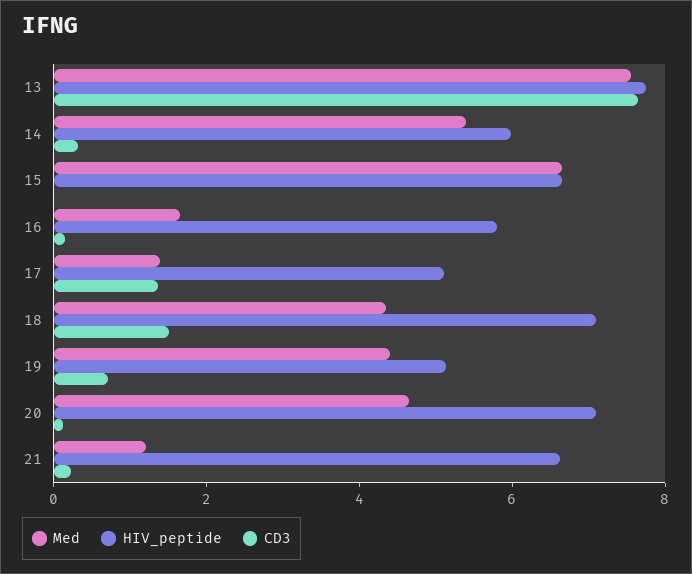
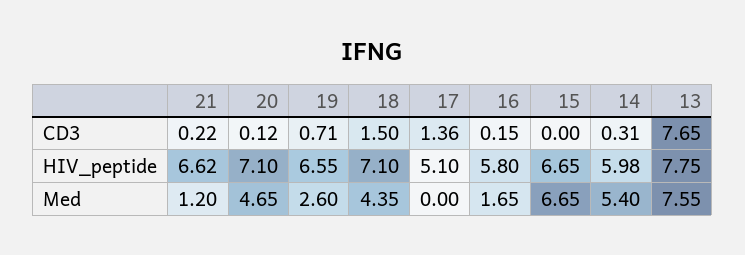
  {
    "Med": {
      "13": 7.55,
      "14": 5.4,
      "15": 6.65,
      "16": 1.65,
-     "17": 1.5,
+     "17": 0,
      "18": 4.35,
-     "19": 4.5,
+     "19": 2.6,
      "20": 4.65,
      "21": 1.2
    },
    "HIV_peptide": {
      "13": 7.75,
      "14": 5.98,
      "15": 6.65,
      "16": 5.8,
      "17": 5.1,
      "18": 7.1,
-     "19": 5,
+     "19": 6.55,
      "20": 7.1,
      "21": 6.62
    },
    "CD3": {
      "13": 7.65,
      "14": 0.31,
      "15": 0,
      "16": 0.15,
      "17": 1.36,
      "18": 1.5,
      "19": 0.71,
      "20": 0.12,
      "21": 0.22
    }
  }

